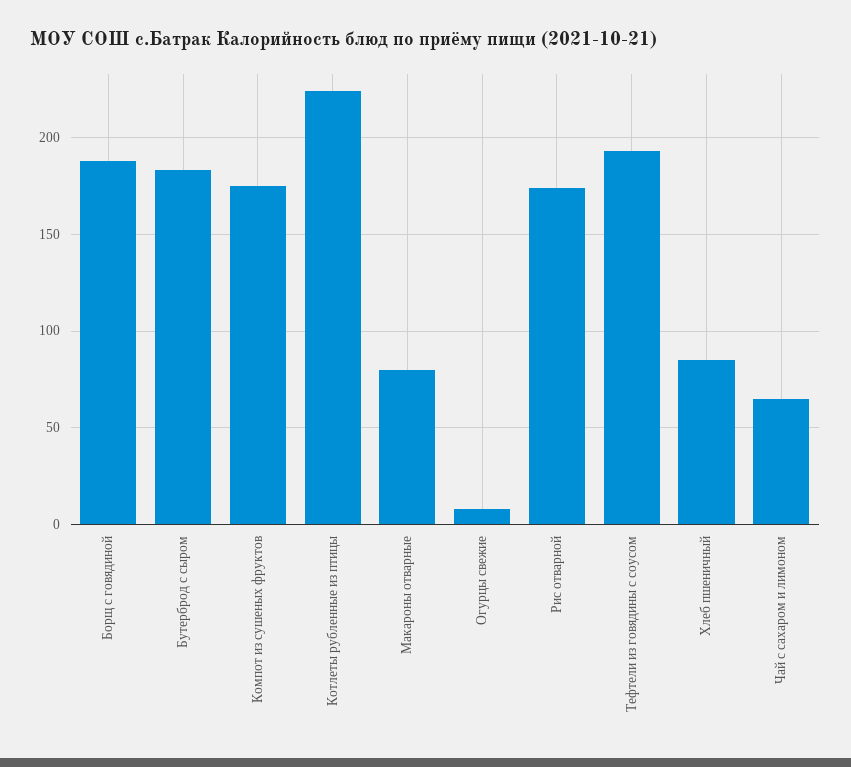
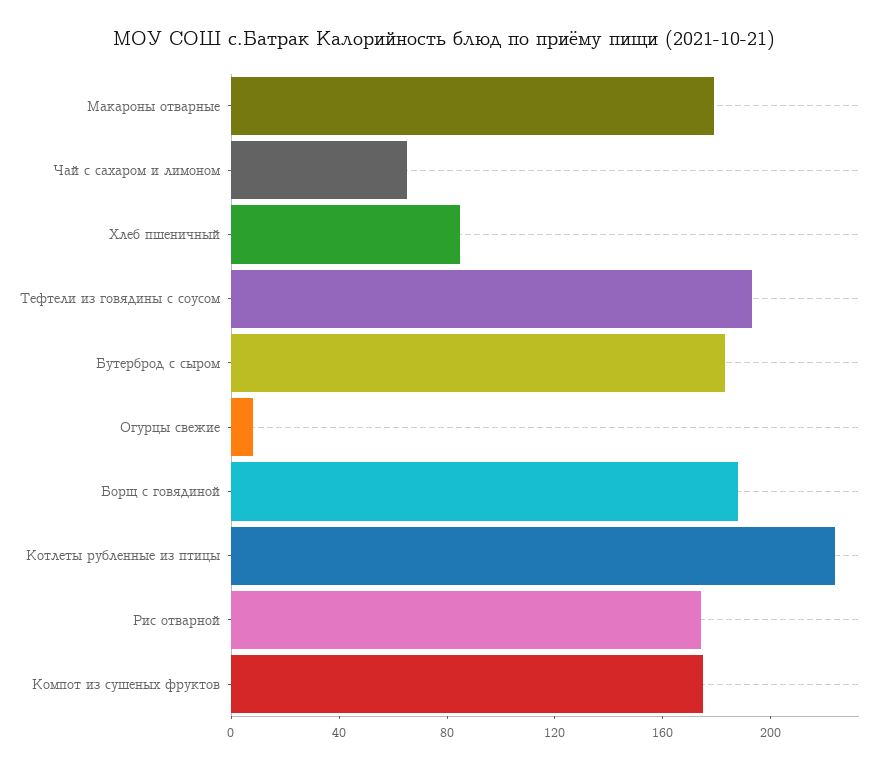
  {
    "Борщ с говядиной": 190,
    "Бутерброд с сыром": 185,
    "Компот из сушеных фруктов": 175,
    "Котлеты рубленные из птицы": 225,
-   "Макароны отварные": 80,
+   "Макароны отварные": 180,
    "Огурцы свежие": 10,
    "Рис отварной": 175,
    "Тефтели из говядины с соусом": 195,
    "Хлеб пшеничный": 85,
    "Чай с сахаром и лимоном": 65
  }

